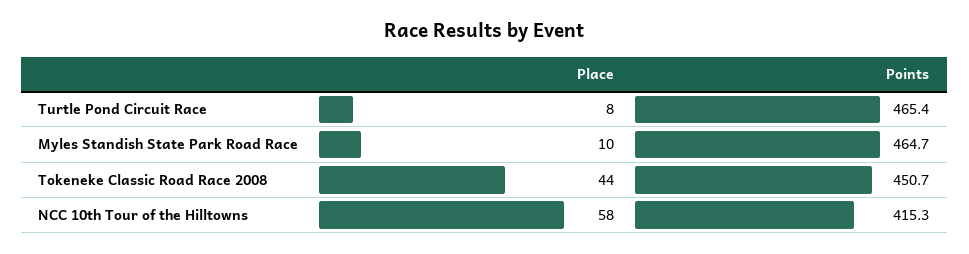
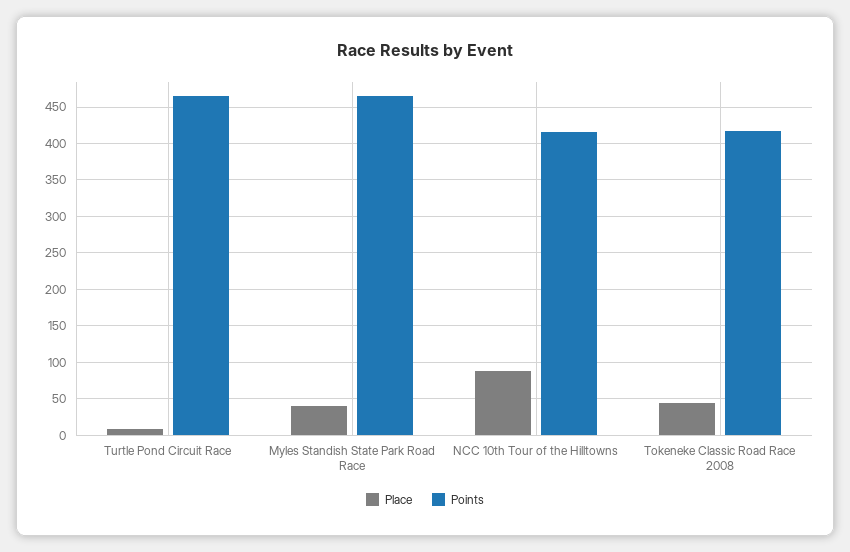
  {
    "Place": {
      "Turtle Pond Circuit Race": 8,
-     "Myles Standish State Park Road Race": 10,
+     "Myles Standish State Park Road Race": 40,
      "Tokeneke Classic Road Race 2008": 44,
-     "NCC 10th Tour of the Hilltowns": 58
+     "NCC 10th Tour of the Hilltowns": 90
    },
    "Points": {
      "Turtle Pond Circuit Race": 465.4,
      "Myles Standish State Park Road Race": 464.7,
-     "Tokeneke Classic Road Race 2008": 450.7,
+     "Tokeneke Classic Road Race 2008": 420,
      "NCC 10th Tour of the Hilltowns": 415.3
    }
  }

